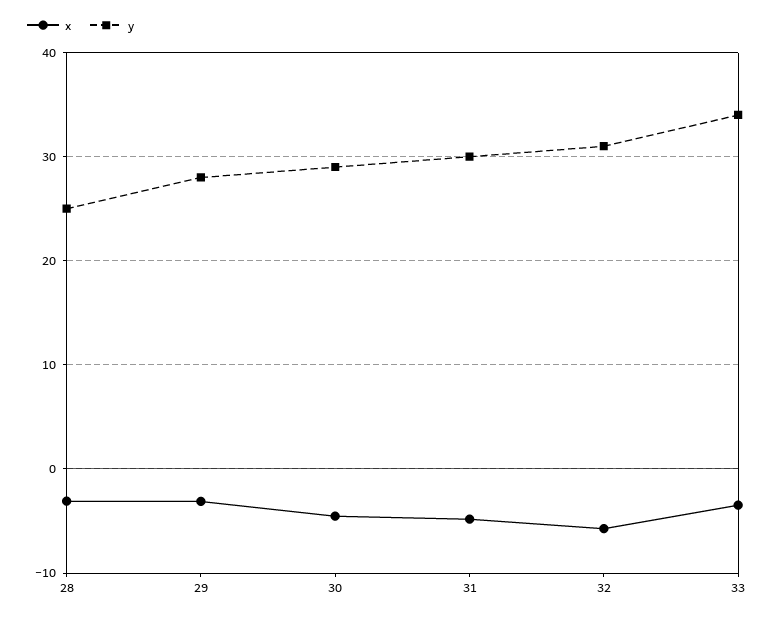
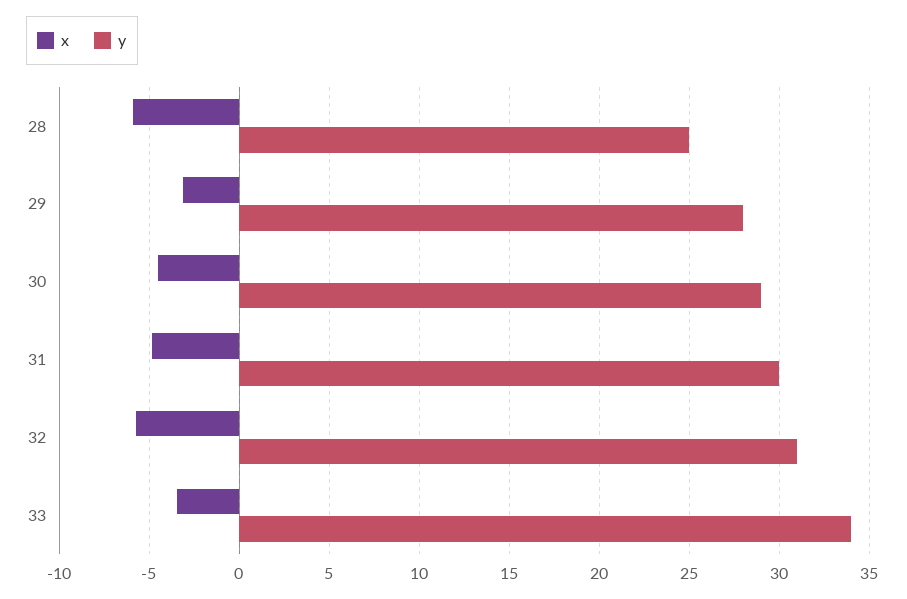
  {
    "x": {
-     "28": -3,
+     "28": -6,
      "29": -3,
      "30": -4.5,
      "31": -5,
      "32": -5.5,
      "33": -3.5
    },
    "y": {
      "28": 25,
      "29": 28,
      "30": 29,
      "31": 30,
      "32": 31,
      "33": 34
    }
  }

